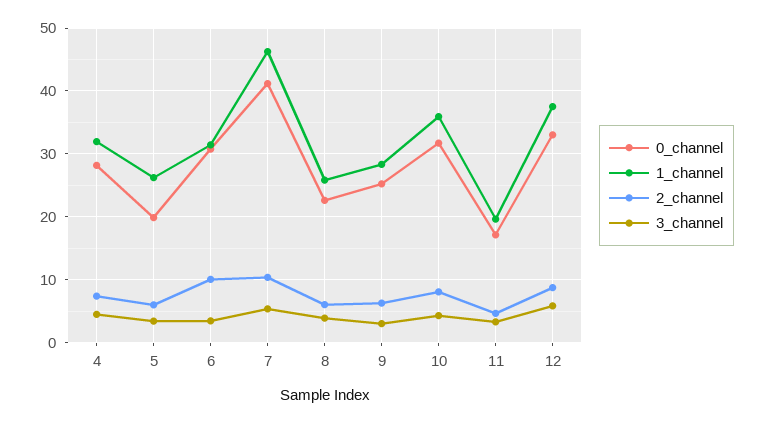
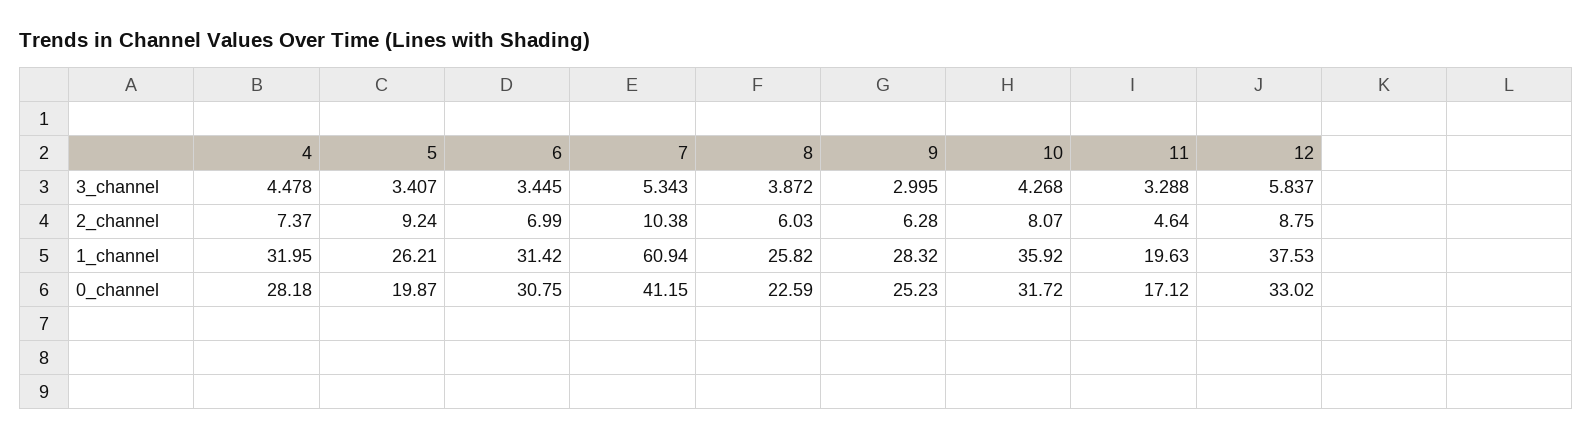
  {
    "0_channel": {
      "4": 28.18,
      "5": 19.87,
      "6": 30.75,
      "7": 41.15,
      "8": 22.59,
      "9": 25.23,
      "10": 31.72,
      "11": 17.12,
      "12": 33.02
    },
    "1_channel": {
      "4": 31.95,
      "5": 26.21,
      "6": 31.42,
-     "7": 46,
+     "7": 60.94,
      "8": 25.82,
      "9": 28.32,
      "10": 35.92,
      "11": 19.63,
      "12": 37.53
    },
    "2_channel": {
      "4": 7.37,
-     "5": 6,
+     "5": 9.24,
-     "6": 10,
+     "6": 6.99,
      "7": 10.38,
      "8": 6.03,
      "9": 6.28,
      "10": 8.07,
      "11": 4.64,
      "12": 8.75
    },
    "3_channel": {
      "4": 4.478,
      "5": 3.407,
      "6": 3.445,
      "7": 5.343,
      "8": 3.872,
      "9": 2.995,
      "10": 4.268,
      "11": 3.288,
      "12": 5.837
    }
  }

